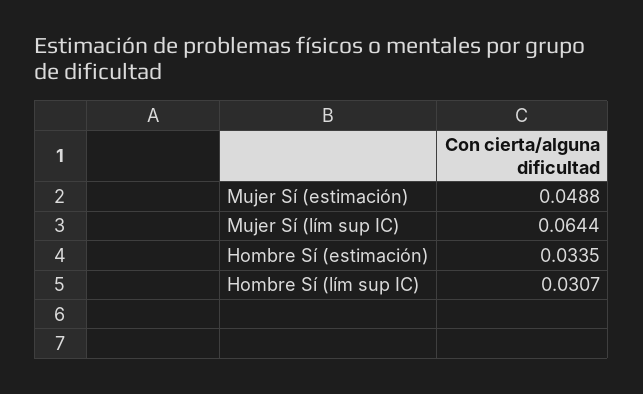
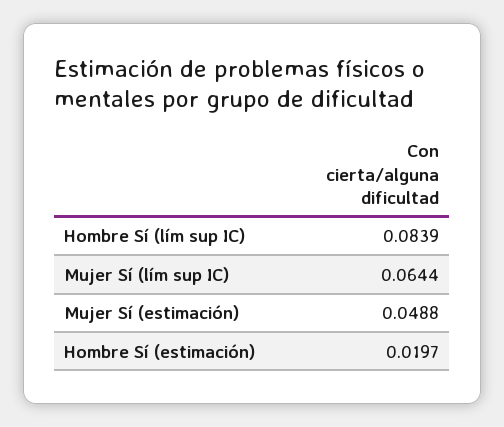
  {
    "Mujer Sí (estimación)": 0.0488,
    "Mujer Sí (lím sup IC)": 0.0644,
-   "Hombre Sí (estimación)": 0.0335,
+   "Hombre Sí (estimación)": 0.0197,
-   "Hombre Sí (lím sup IC)": 0.0307
+   "Hombre Sí (lím sup IC)": 0.0839
  }

